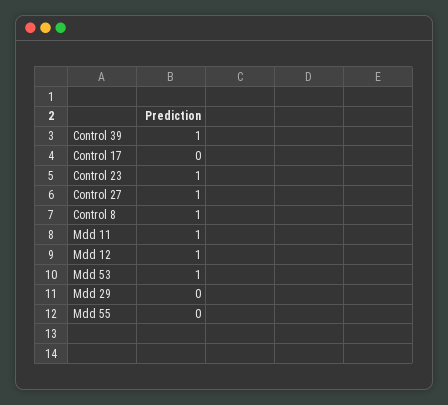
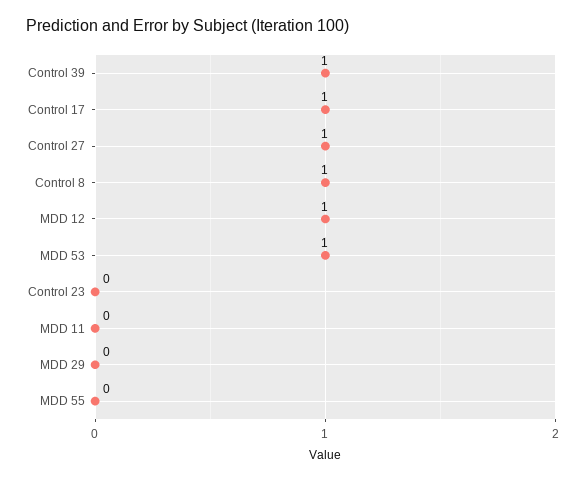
  {
    "Control 39": 1,
-   "Control 17": 0,
+   "Control 17": 1,
-   "Control 23": 1,
+   "Control 23": 0,
    "Control 27": 1,
    "Control 8": 1,
-   "Mdd 11": 1,
+   "Mdd 11": 0,
    "Mdd 12": 1,
    "Mdd 53": 1,
    "Mdd 29": 0,
    "Mdd 55": 0
  }

